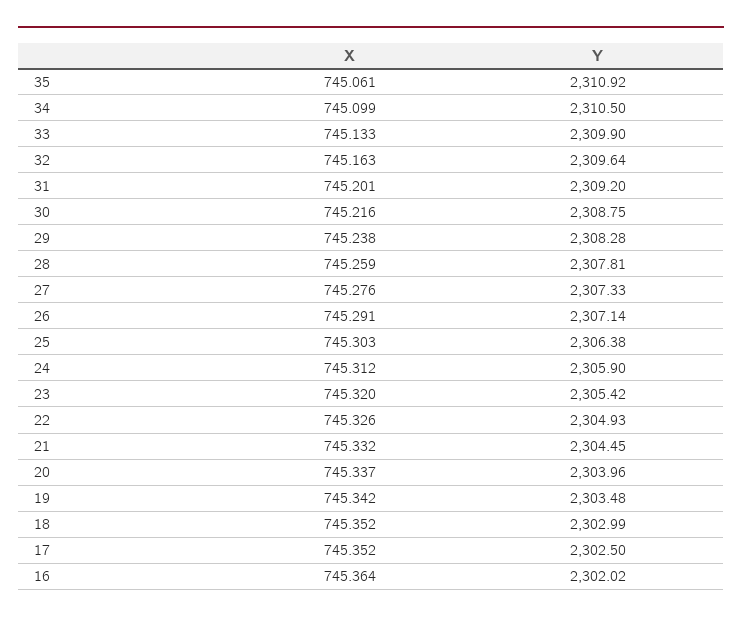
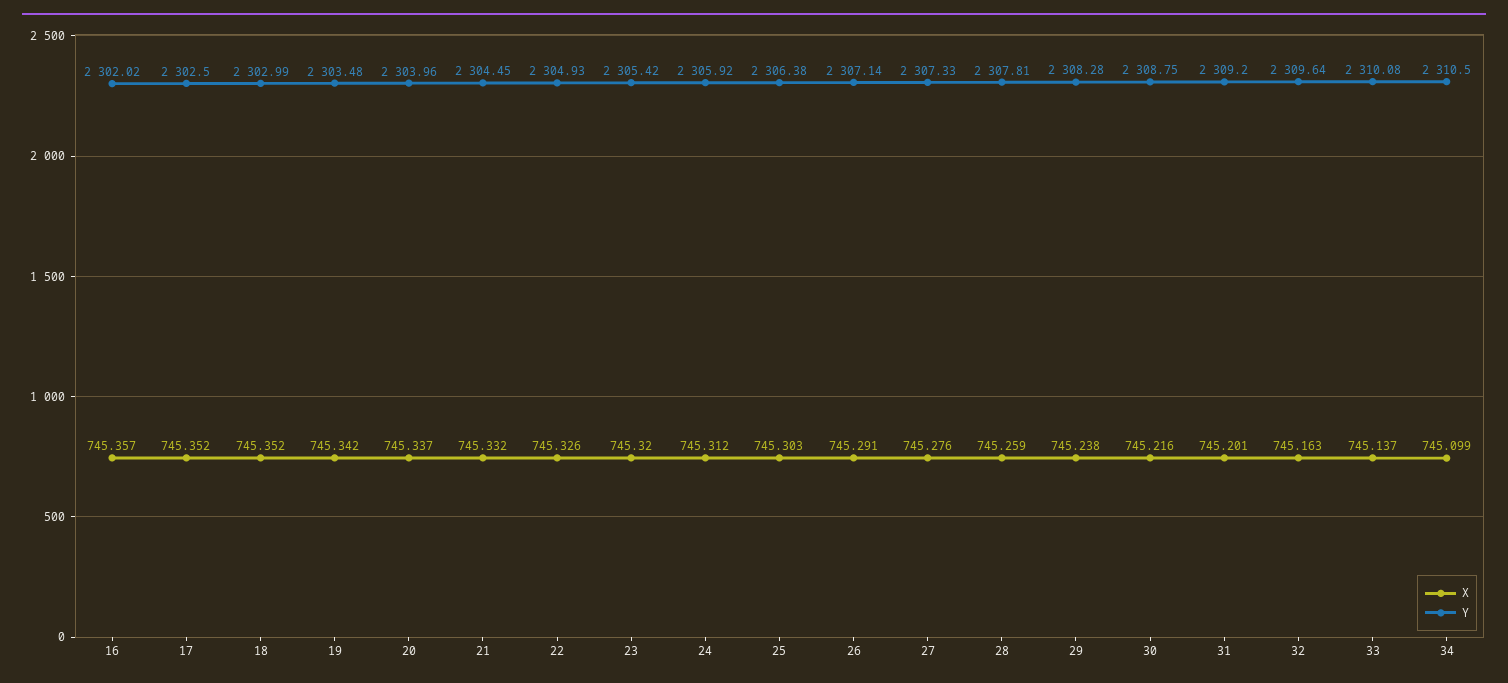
  {
    "X": {
-     "35": 745.061,
      "34": 745.099,
-     "33": 745.133,
+     "33": 745.137,
      "32": 745.163,
      "31": 745.201,
      "30": 745.216,
      "29": 745.238,
      "28": 745.259,
      "27": 745.276,
      "26": 745.291,
      "25": 745.303,
      "24": 745.312,
      "23": 745.32,
      "22": 745.326,
      "21": 745.332,
      "20": 745.337,
      "19": 745.342,
      "18": 745.352,
      "17": 745.352,
-     "16": 745.364
+     "16": 745.357
    },
    "Y": {
-     "35": 2310.92,
      "34": 2310.5,
-     "33": 2309.9,
+     "33": 2310.08,
      "32": 2309.64,
      "31": 2309.2,
      "30": 2308.75,
      "29": 2308.28,
      "28": 2307.81,
      "27": 2307.33,
      "26": 2307.14,
      "25": 2306.38,
-     "24": 2305.9,
+     "24": 2305.92,
      "23": 2305.42,
      "22": 2304.93,
      "21": 2304.45,
      "20": 2303.96,
      "19": 2303.48,
      "18": 2302.99,
      "17": 2302.5,
      "16": 2302.02
    }
  }

